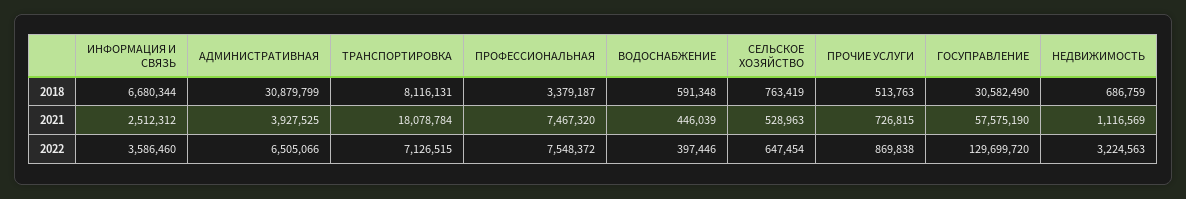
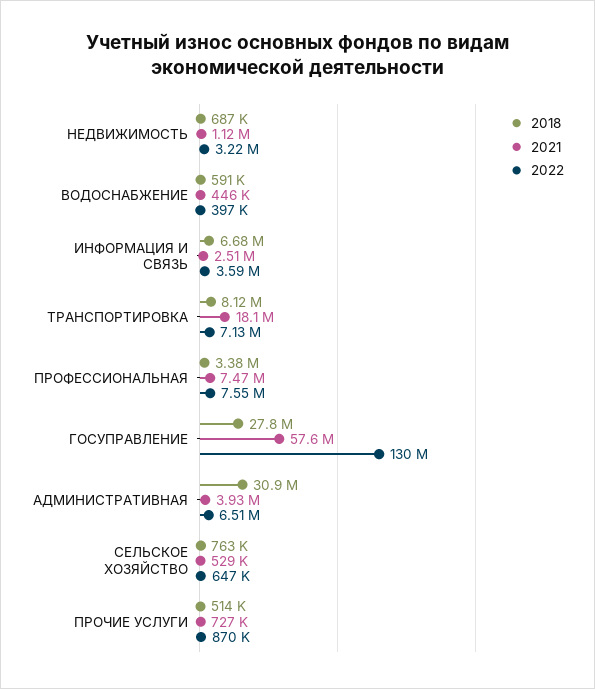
  {
    "2018": {
      "ИНФОРМАЦИЯ И СВЯЗЬ": 6680344,
      "АДМИНИСТРАТИВНАЯ": 30879799,
      "ТРАНСПОРТИРОВКА": 8116131,
      "ПРОФЕССИОНАЛЬНАЯ": 3379187,
      "ВОДОСНАБЖЕНИЕ": 591348,
      "СЕЛЬСКОЕ ХОЗЯЙСТВО": 763419,
      "ПРОЧИЕ УСЛУГИ": 513763,
-     "ГОСУПРАВЛЕНИЕ": 30582490,
+     "ГОСУПРАВЛЕНИЕ": 27800000,
      "НЕДВИЖИМОСТЬ": 686759
    },
    "2021": {
      "ИНФОРМАЦИЯ И СВЯЗЬ": 2512312,
      "АДМИНИСТРАТИВНАЯ": 3927525,
      "ТРАНСПОРТИРОВКА": 18078784,
      "ПРОФЕССИОНАЛЬНАЯ": 7467320,
      "ВОДОСНАБЖЕНИЕ": 446039,
      "СЕЛЬСКОЕ ХОЗЯЙСТВО": 528963,
      "ПРОЧИЕ УСЛУГИ": 726815,
      "ГОСУПРАВЛЕНИЕ": 57575190,
      "НЕДВИЖИМОСТЬ": 1116569
    },
    "2022": {
      "ИНФОРМАЦИЯ И СВЯЗЬ": 3586460,
      "АДМИНИСТРАТИВНАЯ": 6505066,
      "ТРАНСПОРТИРОВКА": 7126515,
      "ПРОФЕССИОНАЛЬНАЯ": 7548372,
      "ВОДОСНАБЖЕНИЕ": 397446,
      "СЕЛЬСКОЕ ХОЗЯЙСТВО": 647454,
      "ПРОЧИЕ УСЛУГИ": 869838,
      "ГОСУПРАВЛЕНИЕ": 129699720,
      "НЕДВИЖИМОСТЬ": 3224563
    }
  }

